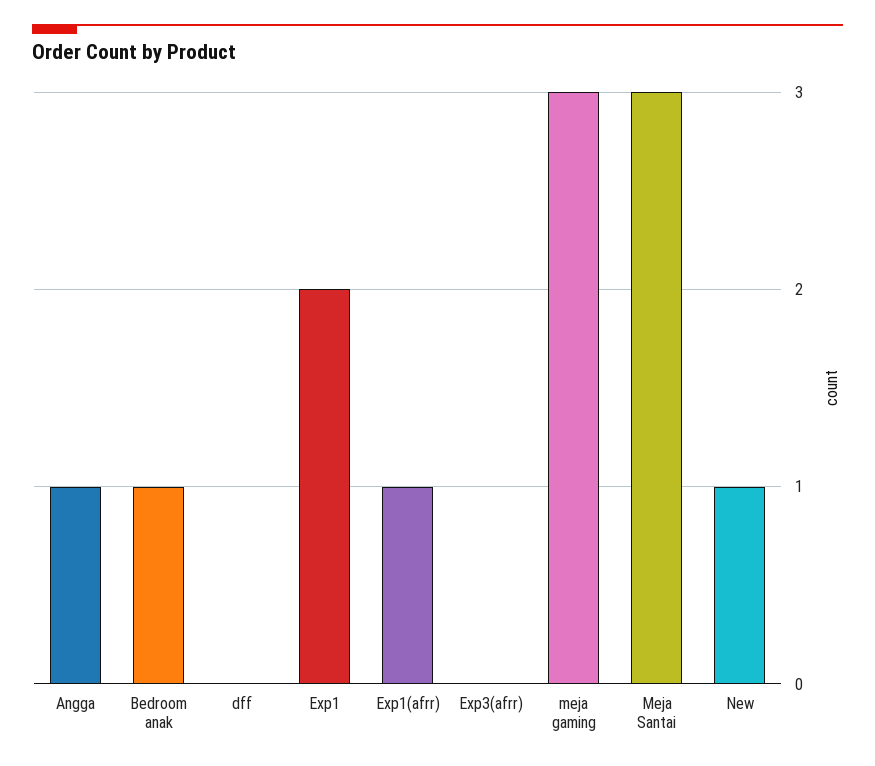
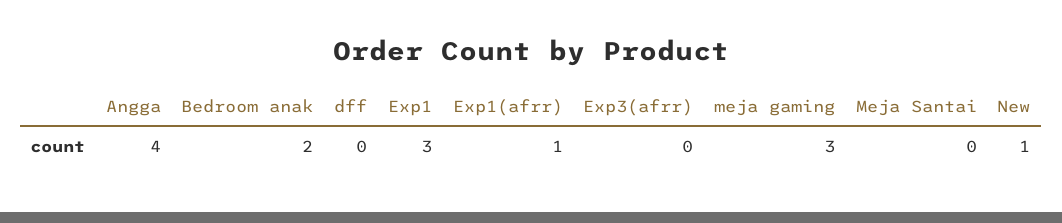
  {
-   "Angga": 1,
+   "Angga": 4,
-   "Bedroom anak": 1,
+   "Bedroom anak": 2,
    "dff": 0,
-   "Exp1": 2,
+   "Exp1": 3,
    "Exp1(afrr)": 1,
    "Exp3(afrr)": 0,
    "meja gaming": 3,
-   "Meja Santai": 3,
+   "Meja Santai": 0,
    "New": 1
  }

